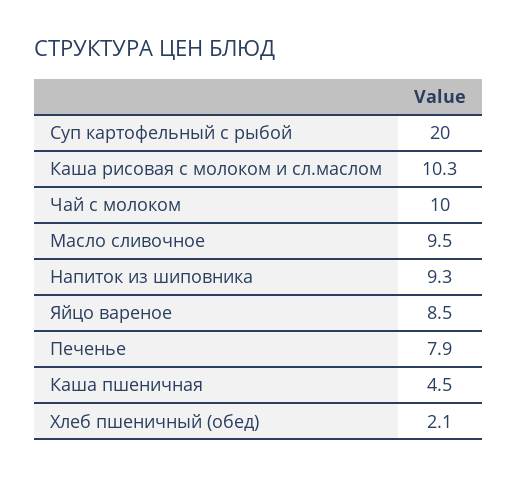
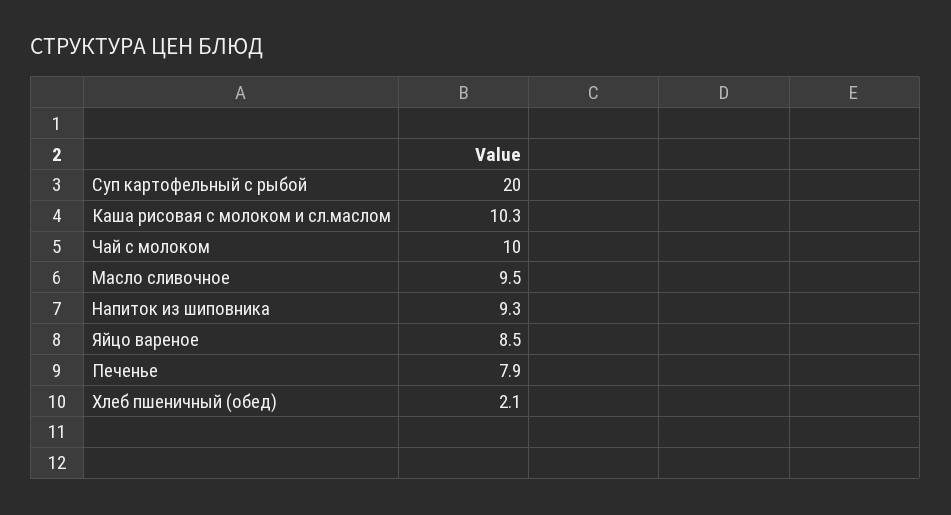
  {
    "Суп картофельный с рыбой": 20,
    "Каша рисовая с молоком и сл.маслом": 10.3,
    "Чай с молоком": 10,
    "Масло сливочное": 9.5,
    "Напиток из шиповника": 9.3,
    "Яйцо вареное": 8.5,
    "Печенье": 7.9,
-   "Каша пшеничная": 4.5,
    "Хлеб пшеничный (обед)": 2.1
  }

